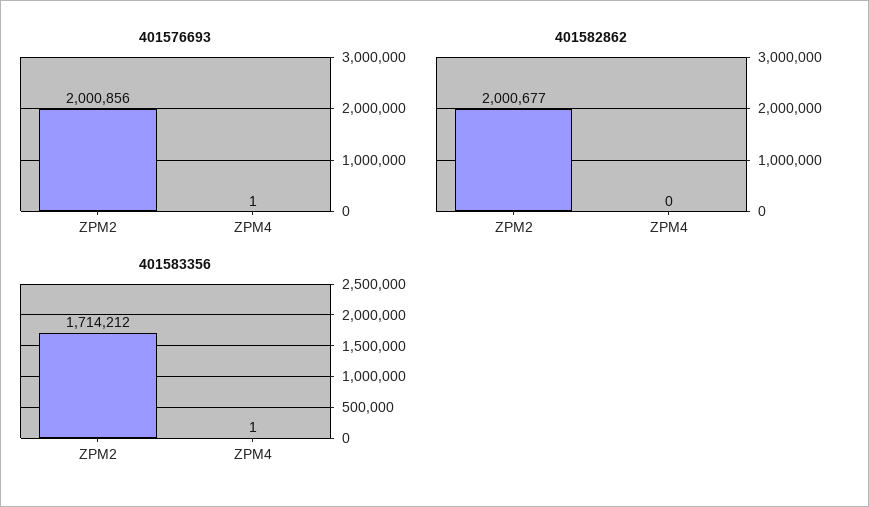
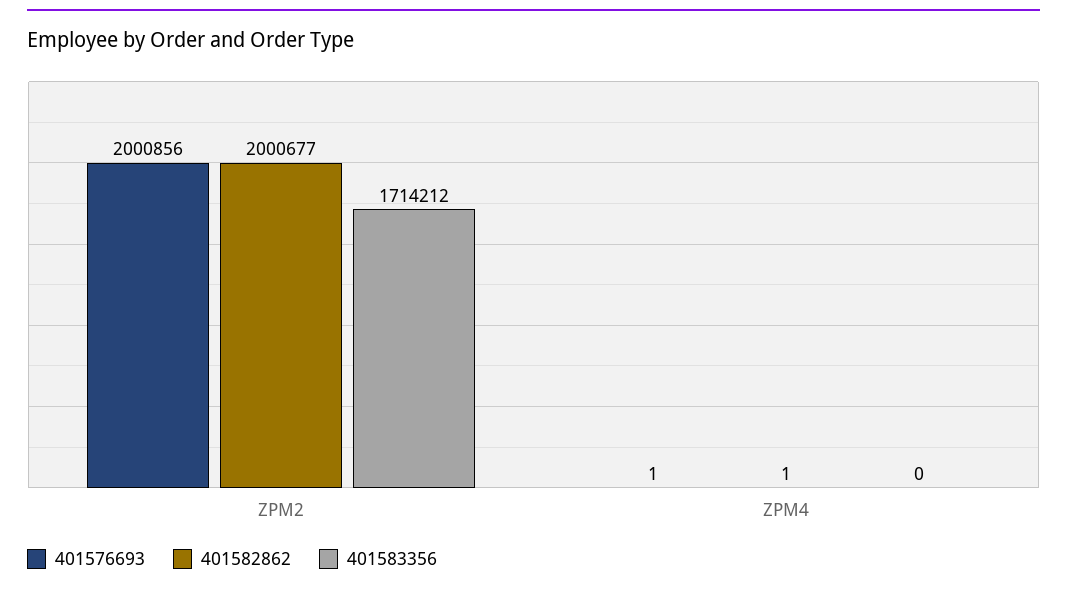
  {
    "401576693": {
      "ZPM2": 2000856,
      "ZPM4": 1
    },
    "401582862": {
      "ZPM2": 2000677,
-     "ZPM4": 0
+     "ZPM4": 1
    },
    "401583356": {
      "ZPM2": 1714212,
-     "ZPM4": 1
+     "ZPM4": 0
    }
  }

